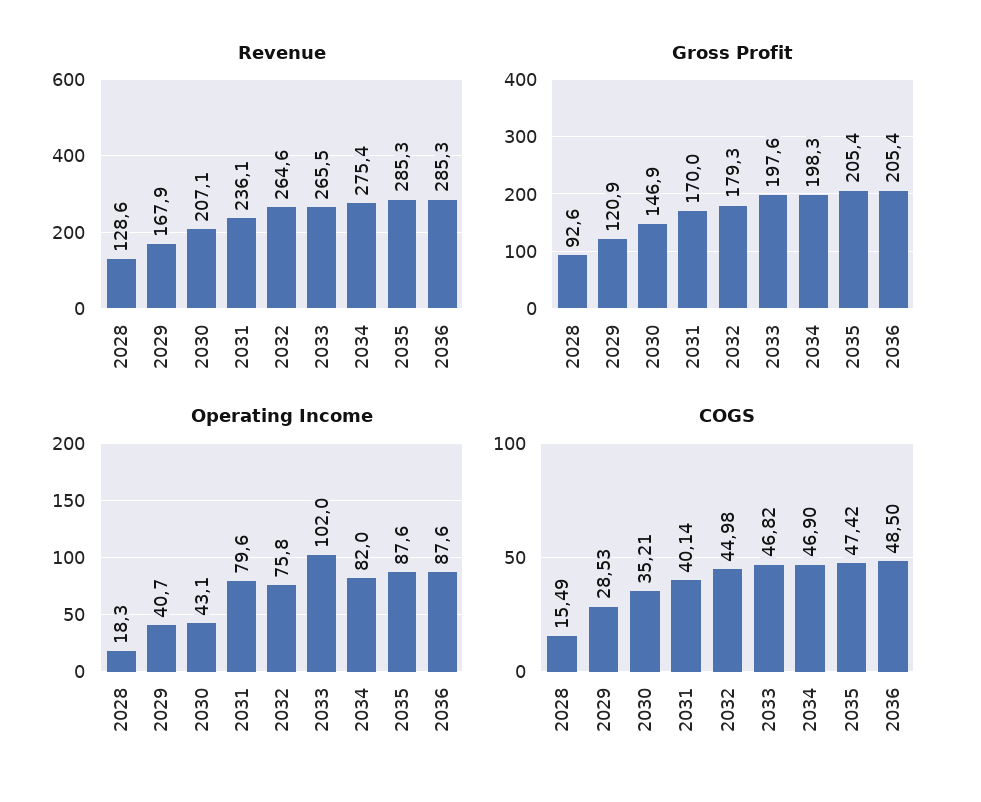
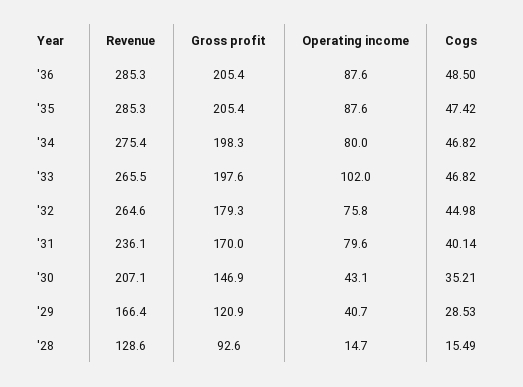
  {
    "Revenue": {
      "2028": 128.6,
-     "2029": 167.9,
+     "2029": 166.4,
      "2030": 207.1,
      "2031": 236.1,
      "2032": 264.6,
      "2033": 265.5,
      "2034": 275.4,
      "2035": 285.3,
      "2036": 285.3
    },
    "Gross Profit": {
      "2028": 92.6,
      "2029": 120.9,
      "2030": 146.9,
      "2031": 170,
      "2032": 179.3,
      "2033": 197.6,
      "2034": 198.3,
      "2035": 205.4,
      "2036": 205.4
    },
    "Operating Income": {
-     "2028": 18.3,
+     "2028": 14.7,
      "2029": 40.7,
      "2030": 43.1,
      "2031": 79.6,
      "2032": 75.8,
      "2033": 102,
-     "2034": 82,
+     "2034": 80,
      "2035": 87.6,
      "2036": 87.6
    },
    "COGS": {
      "2028": 15.49,
      "2029": 28.53,
      "2030": 35.21,
      "2031": 40.14,
      "2032": 44.98,
      "2033": 46.82,
-     "2034": 46.9,
+     "2034": 46.82,
      "2035": 47.42,
      "2036": 48.5
    }
  }

